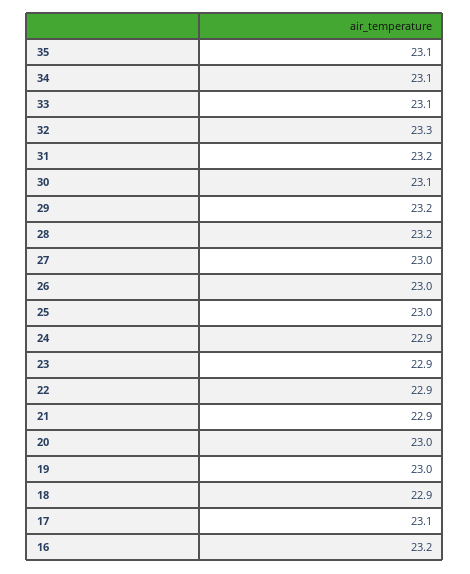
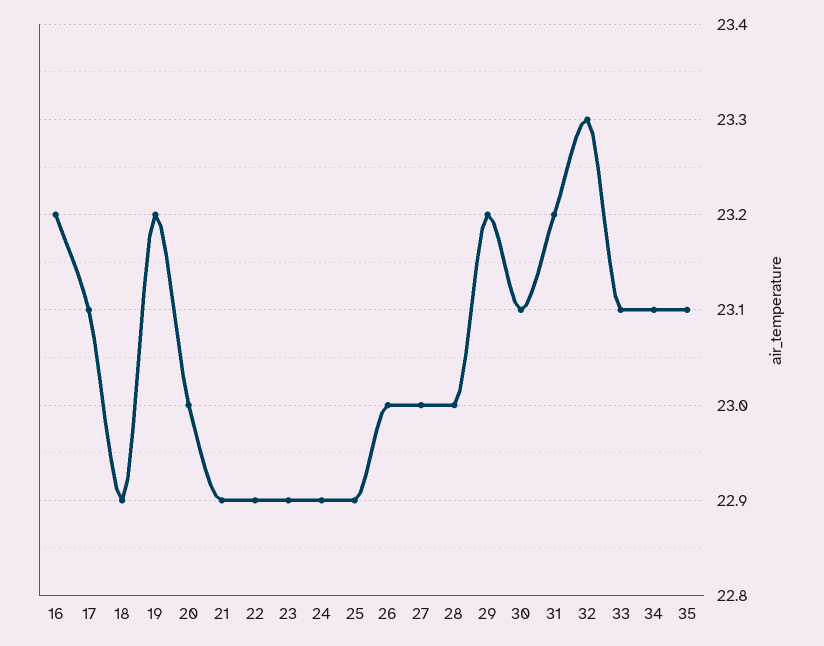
  {
    "35": 23.1,
    "34": 23.1,
    "33": 23.1,
    "32": 23.3,
    "31": 23.2,
    "30": 23.1,
    "29": 23.2,
-   "28": 23.2,
+   "28": 23,
    "27": 23,
    "26": 23,
-   "25": 23,
+   "25": 22.9,
    "24": 22.9,
    "23": 22.9,
    "22": 22.9,
    "21": 22.9,
    "20": 23,
-   "19": 23,
+   "19": 23.2,
    "18": 22.9,
    "17": 23.1,
    "16": 23.2
  }

